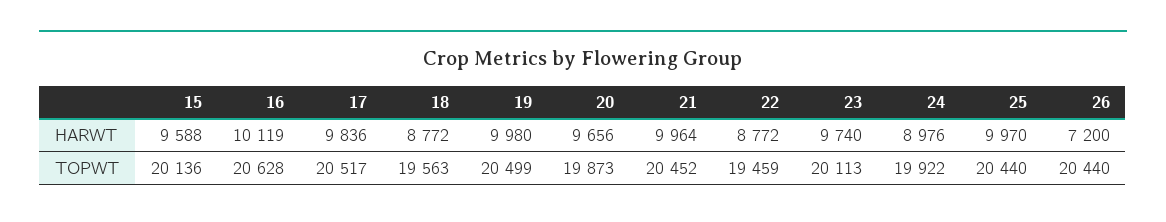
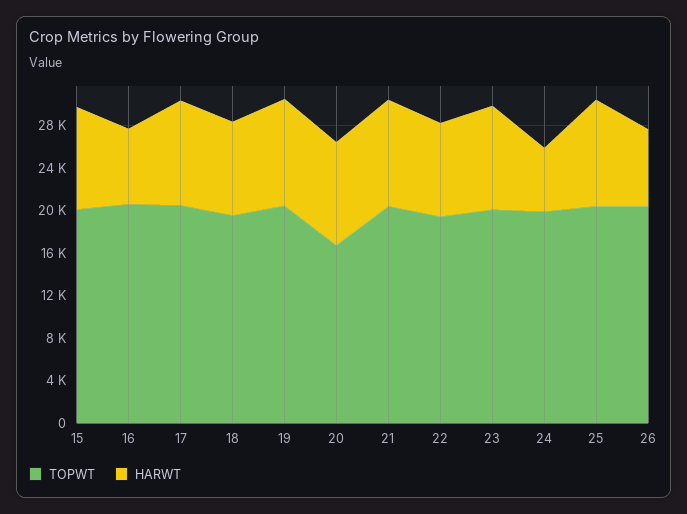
  {
    "HARWT": {
      "15": 9588,
-     "16": 10119,
+     "16": 7000,
      "17": 9836,
      "18": 8772,
      "19": 9980,
      "20": 9656,
      "21": 9964,
      "22": 8772,
      "23": 9740,
-     "24": 8976,
+     "24": 6000,
      "25": 9970,
      "26": 7200
    },
    "TOPWT": {
      "15": 20136,
      "16": 20628,
      "17": 20517,
      "18": 19563,
      "19": 20499,
-     "20": 19873,
+     "20": 17000,
      "21": 20452,
      "22": 19459,
      "23": 20113,
      "24": 19922,
      "25": 20440,
      "26": 20440
    }
  }

